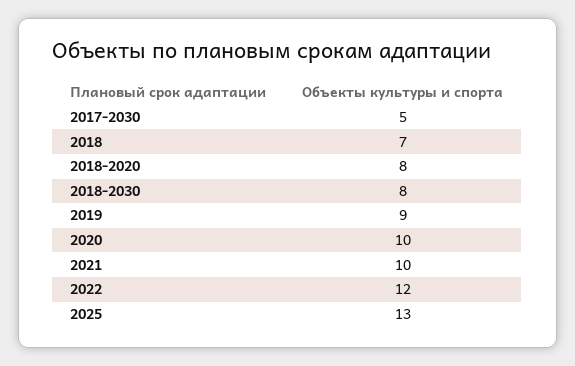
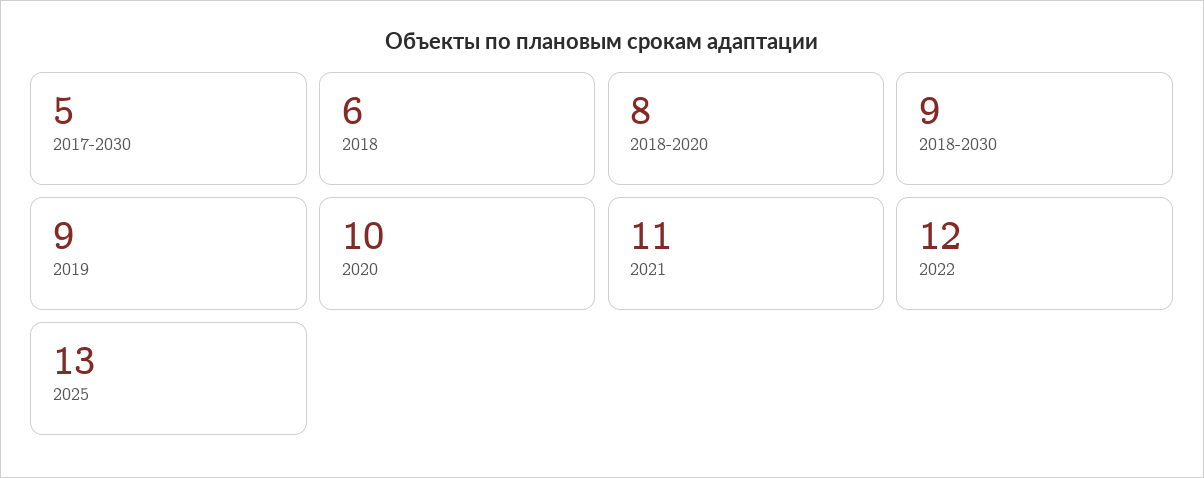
  {
    "2017-2030": 5,
-   "2018": 7,
+   "2018": 6,
    "2018-2020": 8,
-   "2018-2030": 8,
+   "2018-2030": 9,
    "2019": 9,
    "2020": 10,
-   "2021": 10,
+   "2021": 11,
    "2022": 12,
    "2025": 13
  }

